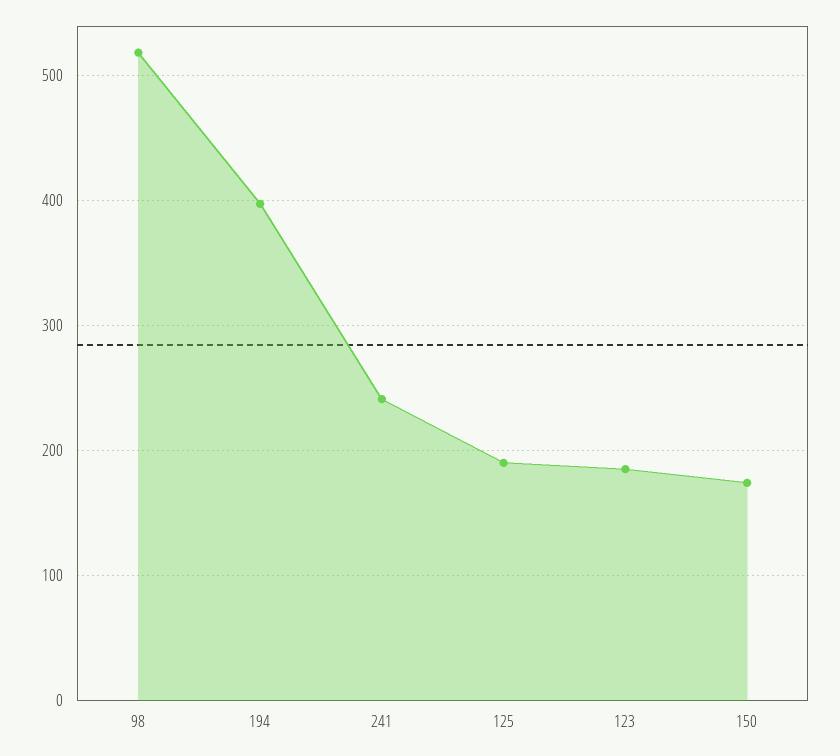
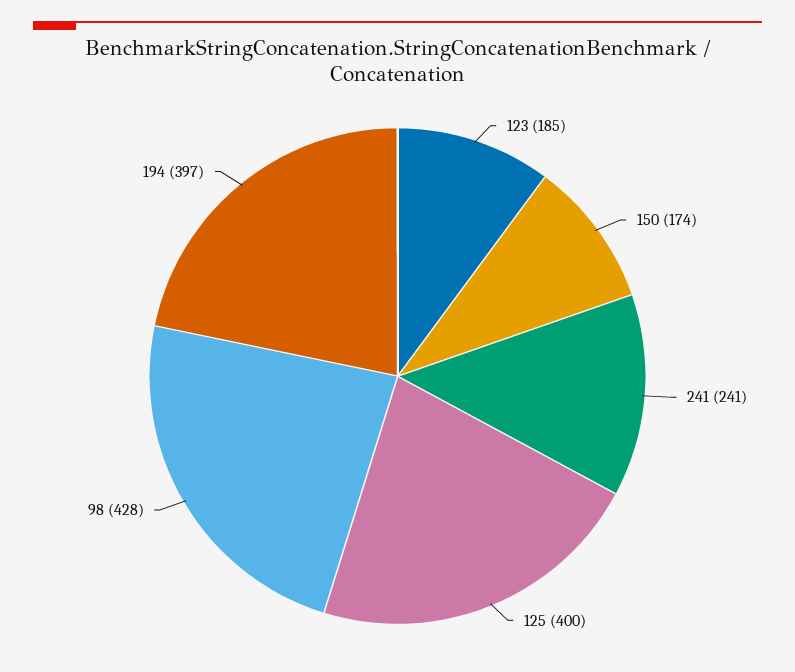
  {
-   "98": 520,
+   "98": 428,
    "194": 397,
    "241": 241,
-   "125": 190,
+   "125": 400,
    "123": 185,
    "150": 174
  }

